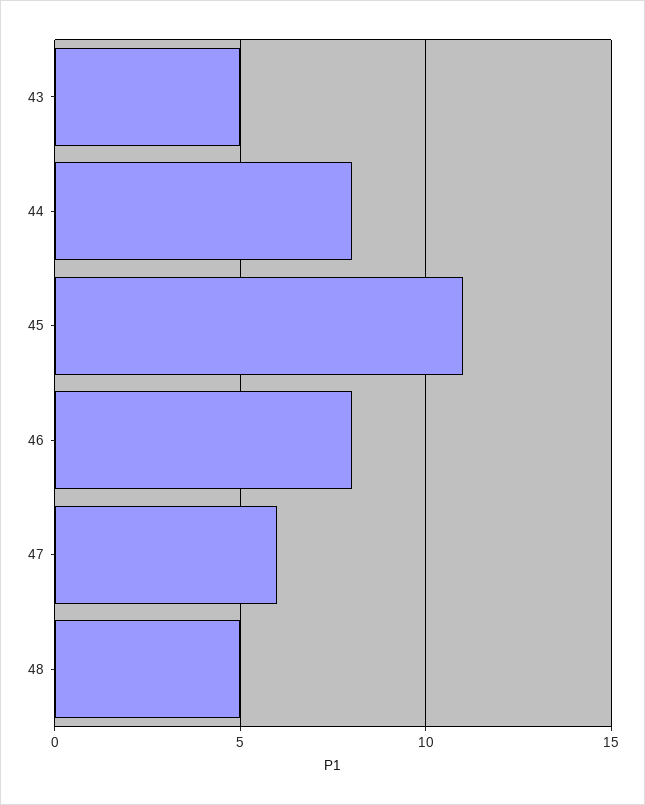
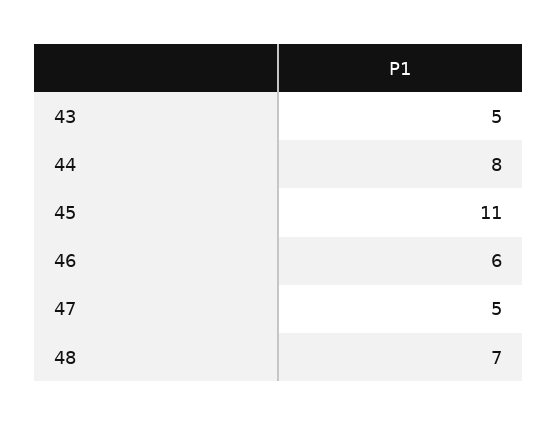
  {
    "43": 5,
    "44": 8,
    "45": 11,
-   "46": 8,
+   "46": 6,
-   "47": 6,
+   "47": 5,
-   "48": 5
+   "48": 7
  }

